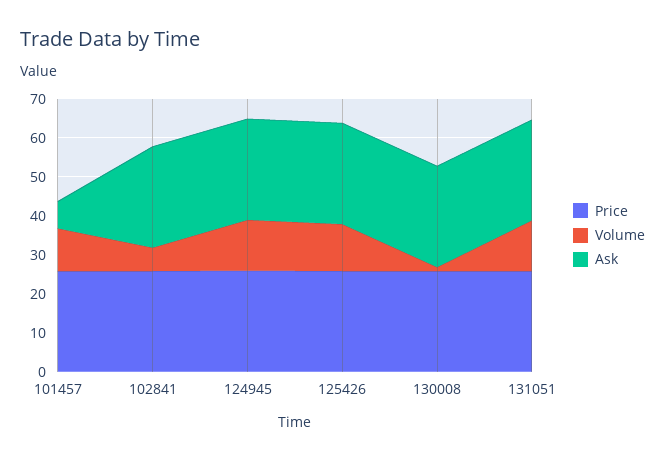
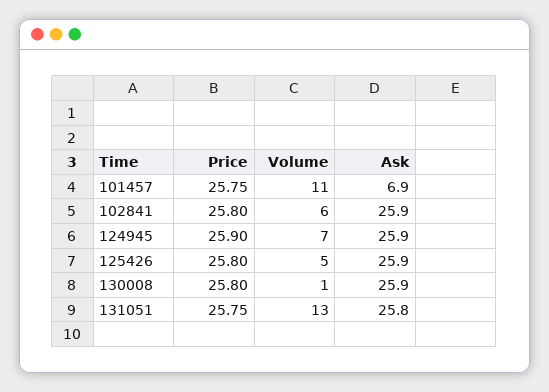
  {
    "Price": {
      "101457": 25.75,
      "102841": 25.8,
      "124945": 25.9,
      "125426": 25.8,
      "130008": 25.8,
      "131051": 25.75
    },
    "Volume": {
      "101457": 11,
      "102841": 6,
-     "124945": 12.5,
+     "124945": 7,
-     "125426": 12.5,
+     "125426": 5,
      "130008": 1,
      "131051": 13
    },
    "Ask": {
      "101457": 6.9,
      "102841": 25.9,
      "124945": 25.9,
      "125426": 25.9,
      "130008": 25.9,
      "131051": 25.8
    }
  }

